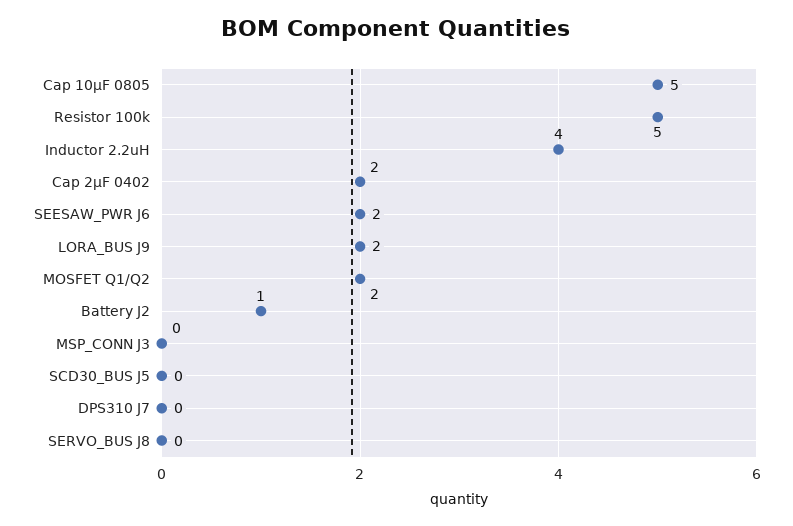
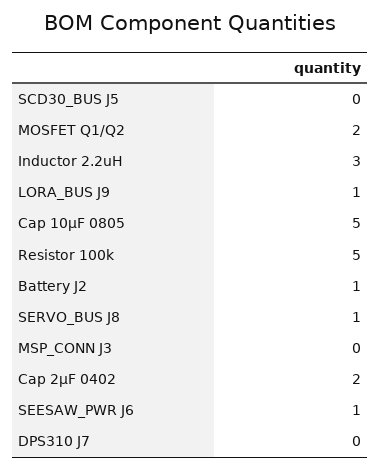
  {
    "Cap 10µF 0805": 5,
    "Resistor 100k": 5,
-   "Inductor 2.2uH": 4,
+   "Inductor 2.2uH": 3,
    "Cap 2µF 0402": 2,
-   "SEESAW_PWR J6": 2,
+   "SEESAW_PWR J6": 1,
-   "LORA_BUS J9": 2,
+   "LORA_BUS J9": 1,
    "MOSFET Q1/Q2": 2,
    "Battery J2": 1,
    "MSP_CONN J3": 0,
    "SCD30_BUS J5": 0,
    "DPS310 J7": 0,
-   "SERVO_BUS J8": 0
+   "SERVO_BUS J8": 1
  }

